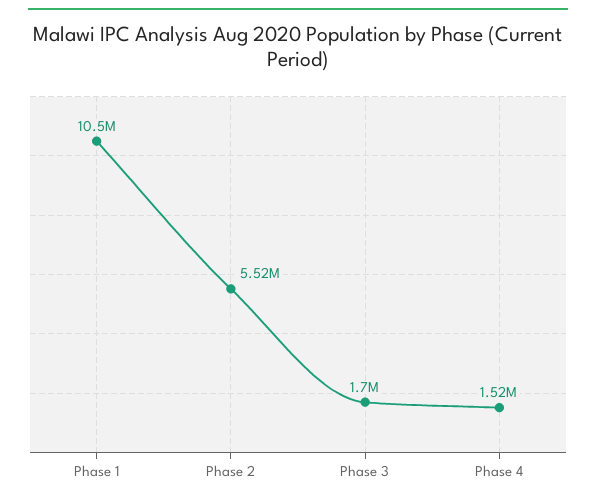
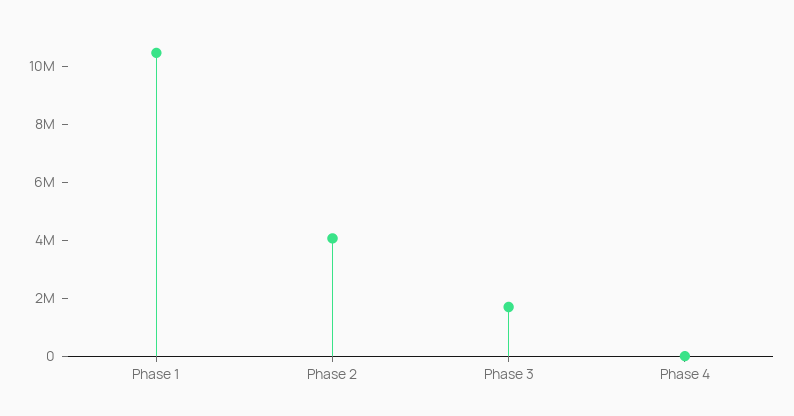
  {
    "Phase 1": 10500000,
-   "Phase 2": 5520000,
+   "Phase 2": 4000000,
    "Phase 3": 1700000,
-   "Phase 4": 1520000
+   "Phase 4": 0
  }

